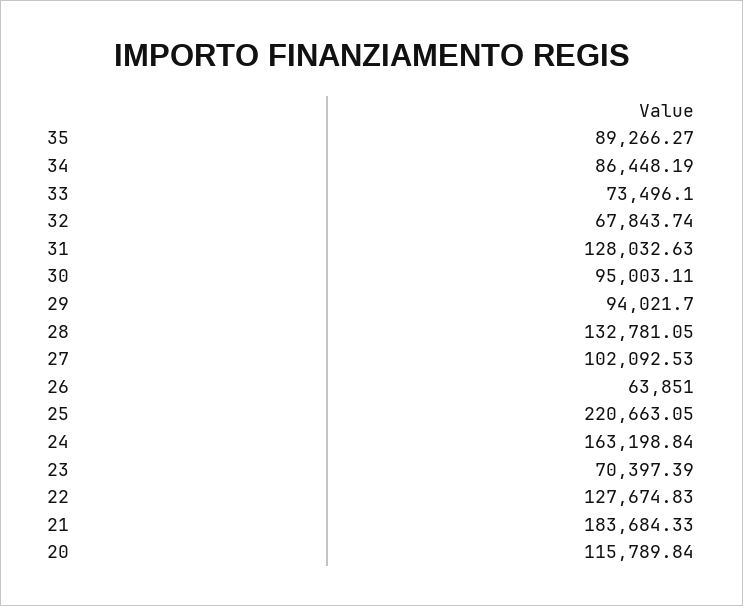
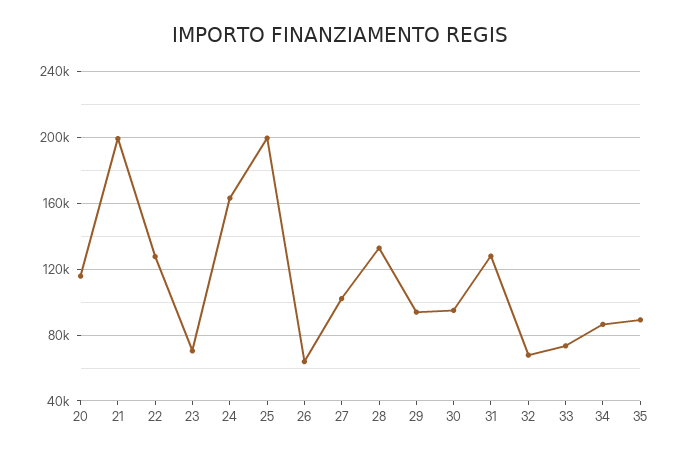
  {
    "35": 89266.27,
    "34": 86448.19,
    "33": 73496.1,
    "32": 67843.74,
    "31": 128032.63,
    "30": 95003.11,
    "29": 94021.7,
    "28": 132781.05,
    "27": 102092.53,
    "26": 63851,
-   "25": 220663.05,
+   "25": 200000,
    "24": 163198.84,
    "23": 70397.39,
    "22": 127674.83,
-   "21": 183684.33,
+   "21": 200000,
    "20": 115789.84
  }

